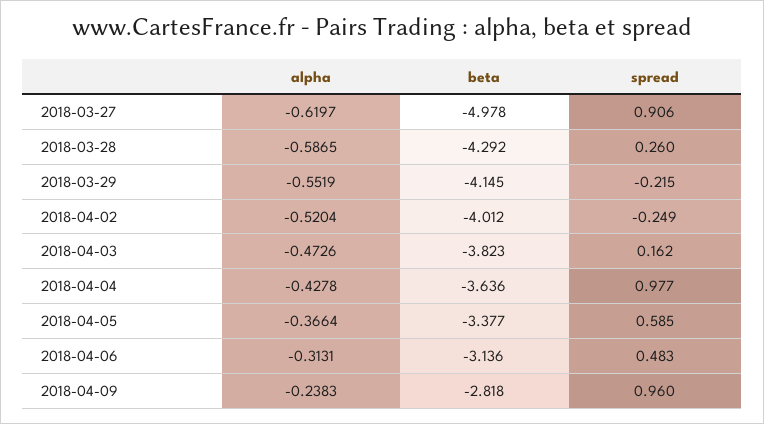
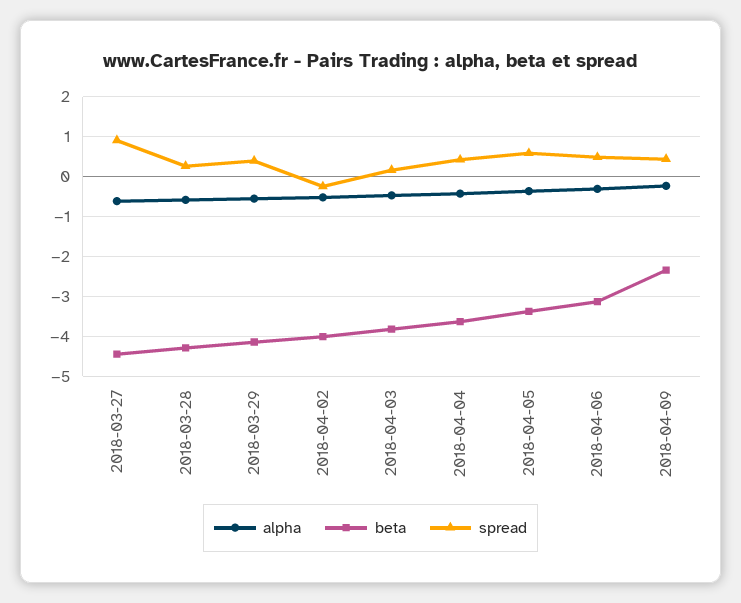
  {
    "alpha": {
      "2018-03-27": -0.6197,
      "2018-03-28": -0.5865,
      "2018-03-29": -0.5519,
      "2018-04-02": -0.5204,
      "2018-04-03": -0.4726,
      "2018-04-04": -0.4278,
      "2018-04-05": -0.3664,
      "2018-04-06": -0.3131,
      "2018-04-09": -0.2383
    },
    "beta": {
-     "2018-03-27": -4.978,
+     "2018-03-27": -4.4,
      "2018-03-28": -4.292,
      "2018-03-29": -4.145,
      "2018-04-02": -4.012,
      "2018-04-03": -3.823,
      "2018-04-04": -3.636,
      "2018-04-05": -3.377,
      "2018-04-06": -3.136,
-     "2018-04-09": -2.818
+     "2018-04-09": -2.4
    },
    "spread": {
      "2018-03-27": 0.906,
      "2018-03-28": 0.26,
-     "2018-03-29": -0.215,
+     "2018-03-29": 0.4,
      "2018-04-02": -0.249,
      "2018-04-03": 0.162,
-     "2018-04-04": 0.977,
+     "2018-04-04": 0.4,
      "2018-04-05": 0.585,
      "2018-04-06": 0.483,
-     "2018-04-09": 0.96
+     "2018-04-09": 0.4
    }
  }

